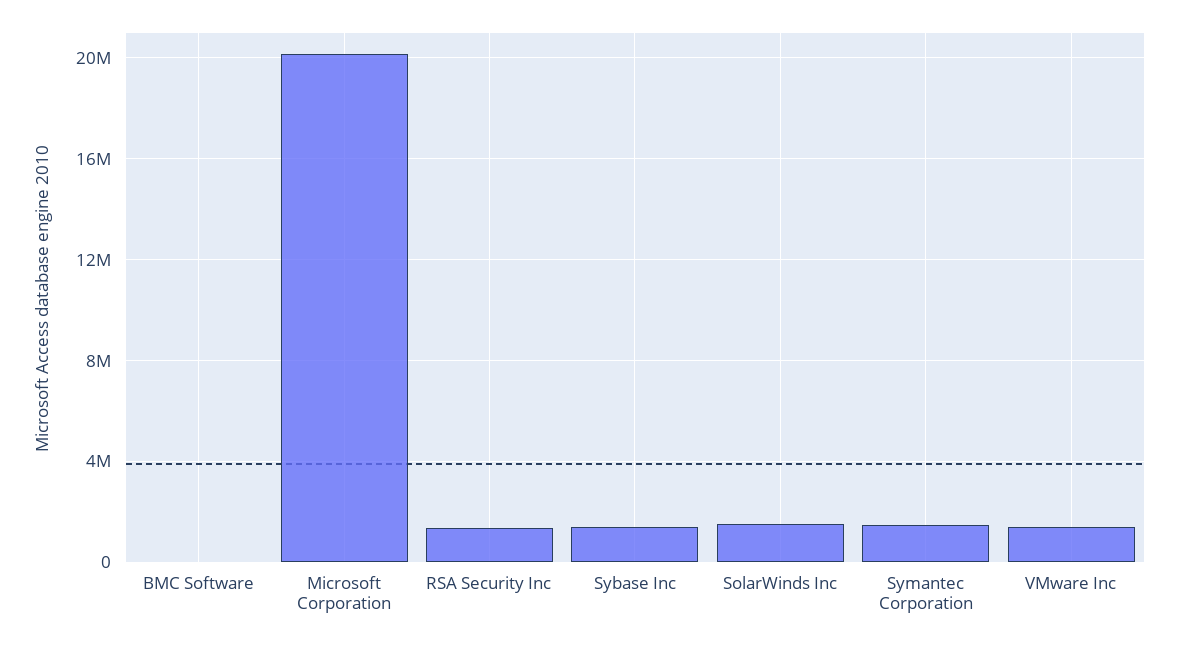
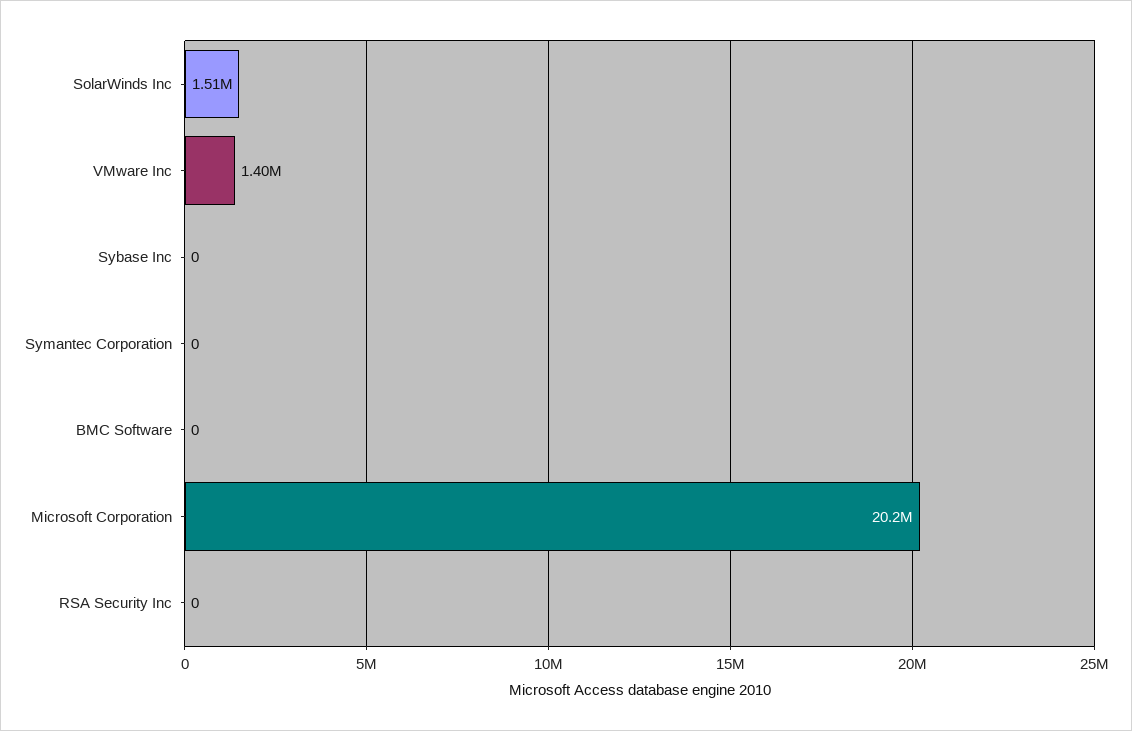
  {
    "BMC Software": 0,
    "Microsoft Corporation": 20200000,
-   "RSA Security Inc": 1500000,
+   "RSA Security Inc": 0,
-   "Sybase Inc": 1500000,
+   "Sybase Inc": 0,
    "SolarWinds Inc": 1510000,
-   "Symantec Corporation": 1500000,
+   "Symantec Corporation": 0,
    "VMware Inc": 1400000
  }

